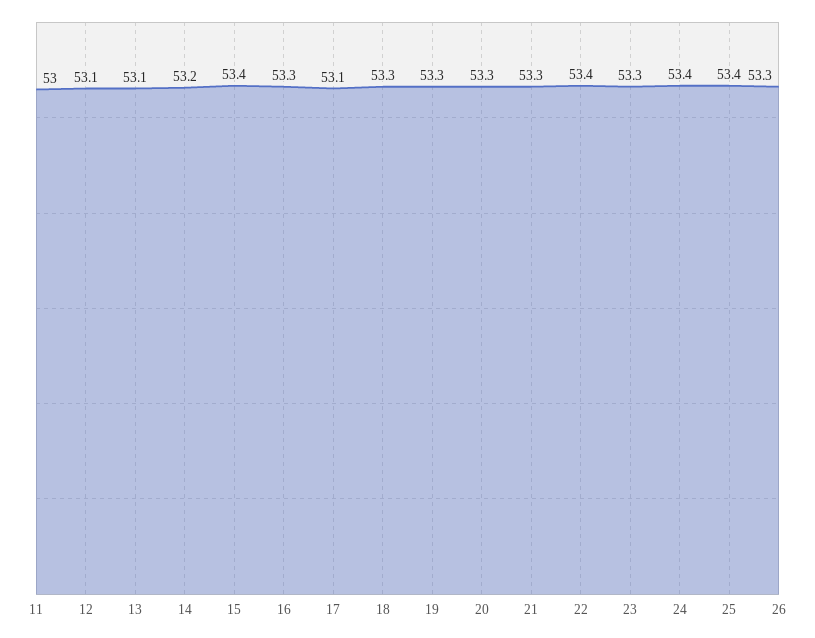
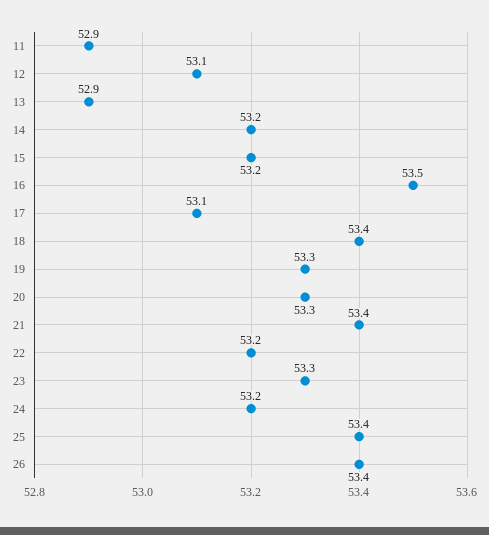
  {
-   "11": 53,
+   "11": 52.9,
    "12": 53.1,
-   "13": 53.1,
+   "13": 52.9,
    "14": 53.2,
-   "15": 53.4,
+   "15": 53.2,
-   "16": 53.3,
+   "16": 53.5,
    "17": 53.1,
-   "18": 53.3,
+   "18": 53.4,
    "19": 53.3,
    "20": 53.3,
-   "21": 53.3,
+   "21": 53.4,
-   "22": 53.4,
+   "22": 53.2,
    "23": 53.3,
-   "24": 53.4,
+   "24": 53.2,
    "25": 53.4,
-   "26": 53.3
+   "26": 53.4
  }

